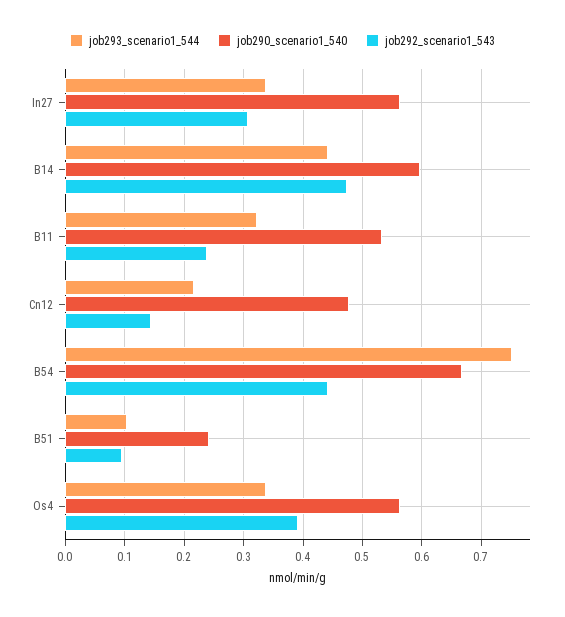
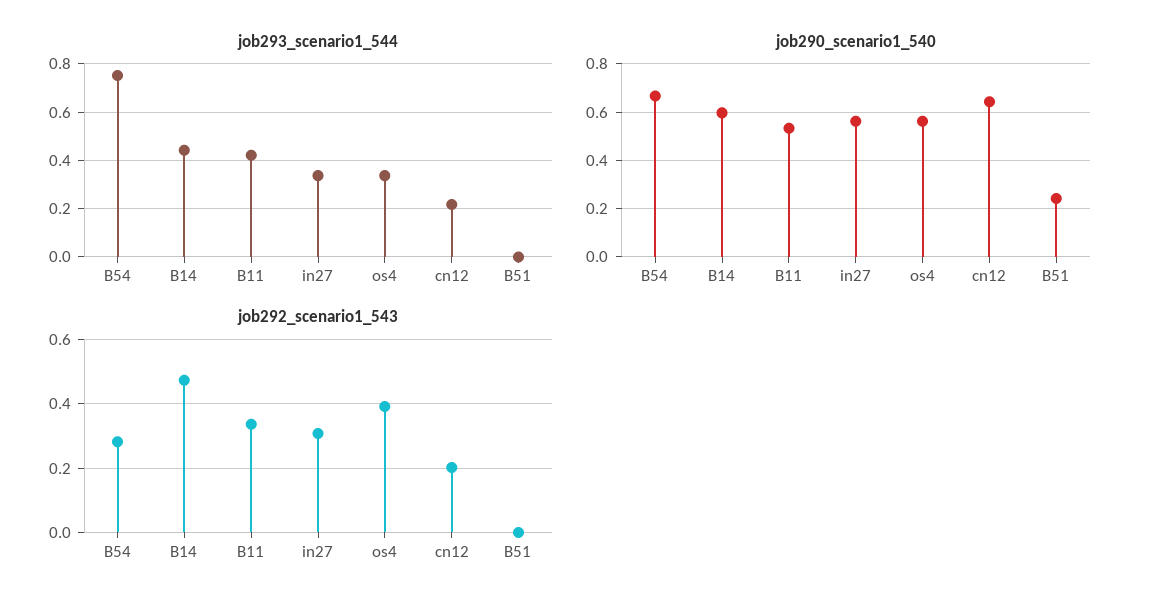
  {
    "job293_scenario1_544": {
      "In27": 0.34,
      "B14": 0.44,
-     "B11": 0.32,
+     "B11": 0.425,
      "Cn12": 0.22,
      "B54": 0.76,
-     "B51": 0.1,
+     "B51": 0,
      "Os4": 0.34
    },
    "job290_scenario1_540": {
      "In27": 0.56,
      "B14": 0.6,
      "B11": 0.54,
-     "Cn12": 0.48,
+     "Cn12": 0.65,
      "B54": 0.66,
      "B51": 0.24,
      "Os4": 0.56
    },
    "job292_scenario1_543": {
      "In27": 0.3,
      "B14": 0.48,
-     "B11": 0.24,
+     "B11": 0.34,
-     "Cn12": 0.14,
+     "Cn12": 0.2,
-     "B54": 0.44,
+     "B54": 0.28,
-     "B51": 0.1,
+     "B51": 0,
      "Os4": 0.4
    }
  }

